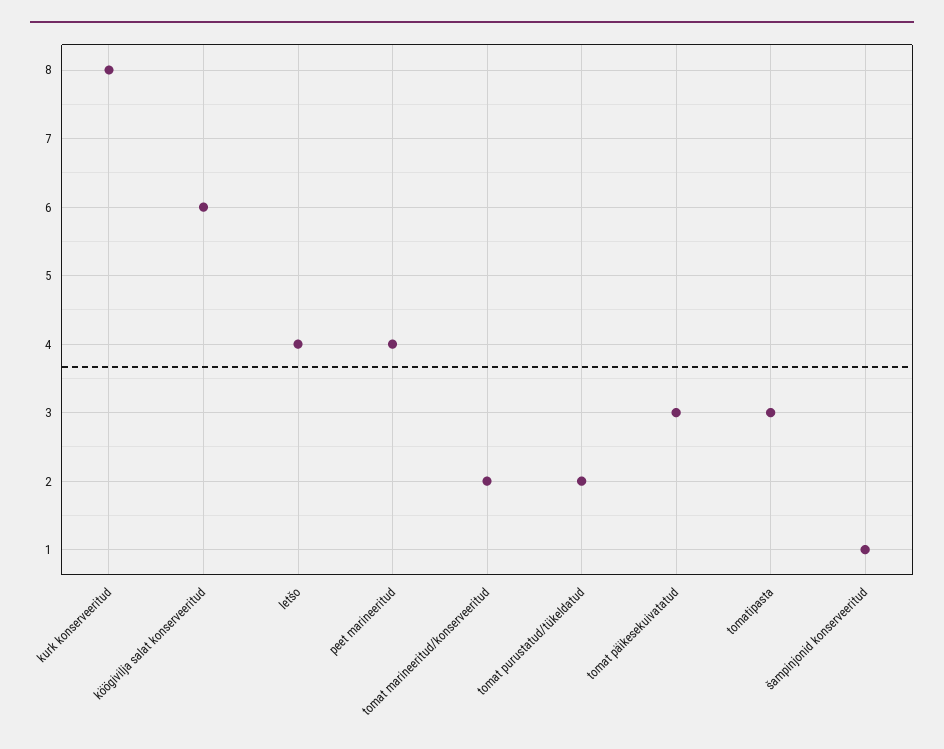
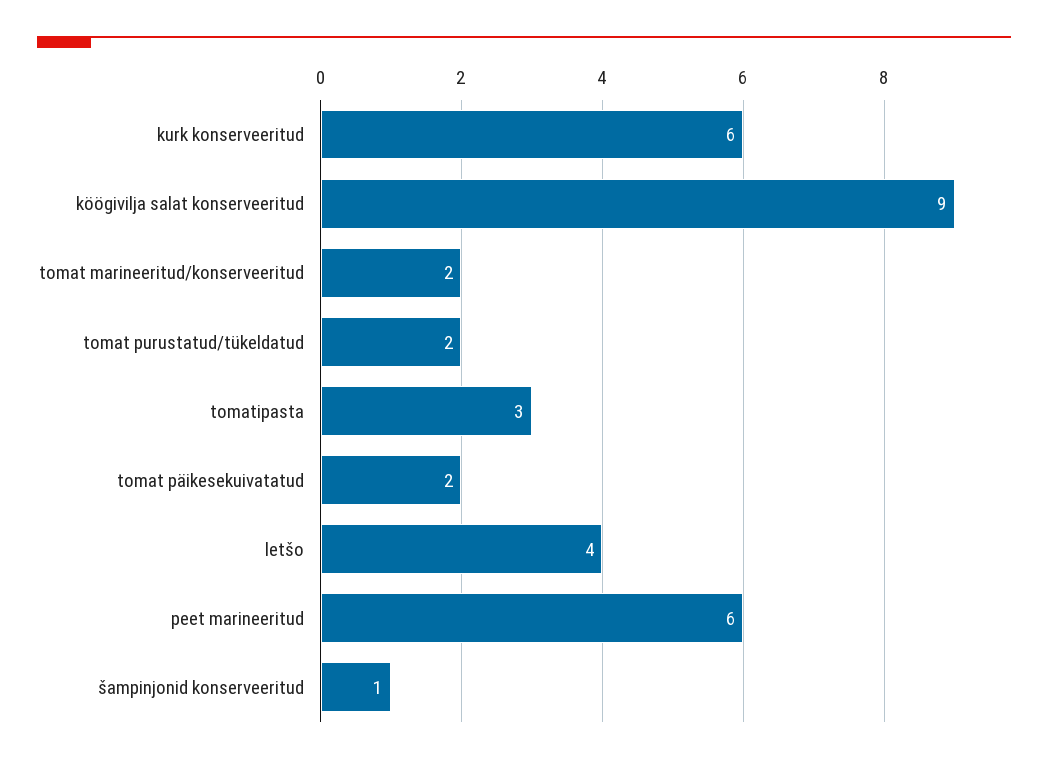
  {
-   "kurk konserveeritud": 8,
+   "kurk konserveeritud": 6,
-   "köögivilja salat konserveeritud": 6,
+   "köögivilja salat konserveeritud": 9,
    "letšo": 4,
-   "peet marineeritud": 4,
+   "peet marineeritud": 6,
    "tomat marineeritud/konserveeritud": 2,
    "tomat purustatud/tükeldatud": 2,
-   "tomat päikesekuivatatud": 3,
+   "tomat päikesekuivatatud": 2,
    "tomatipasta": 3,
    "šampinjonid konserveeritud": 1
  }

